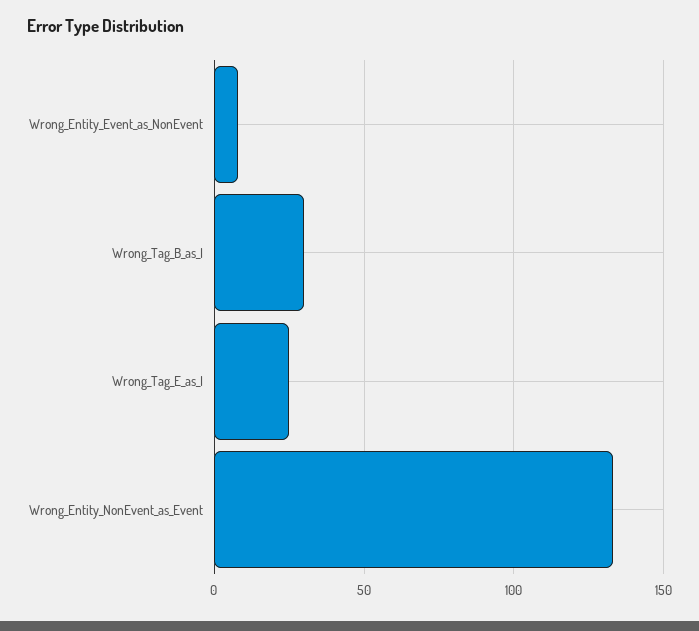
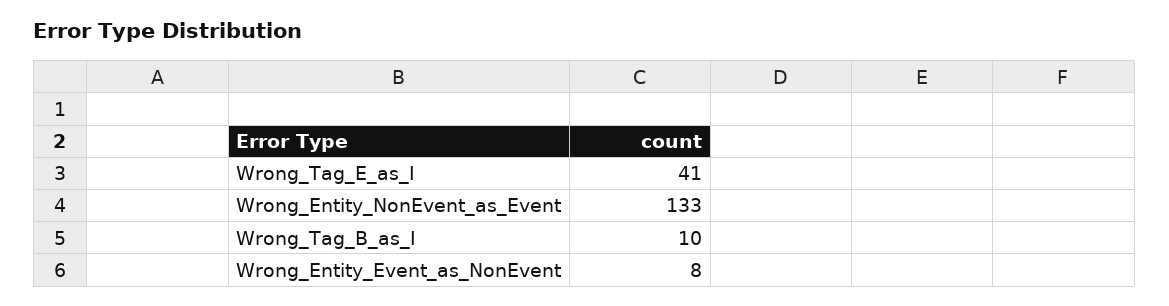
  {
    "Wrong_Entity_Event_as_NonEvent": 8,
-   "Wrong_Tag_B_as_I": 30,
+   "Wrong_Tag_B_as_I": 10,
-   "Wrong_Tag_E_as_I": 25,
+   "Wrong_Tag_E_as_I": 41,
    "Wrong_Entity_NonEvent_as_Event": 133
  }

